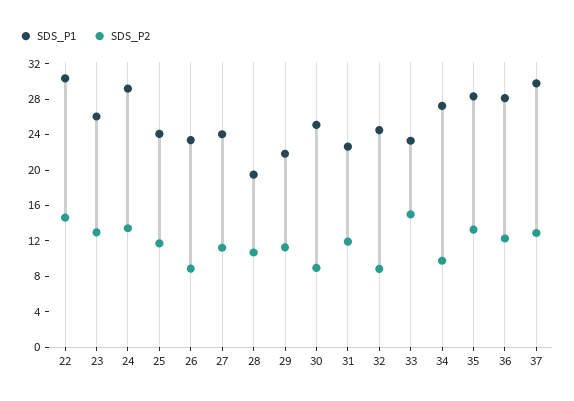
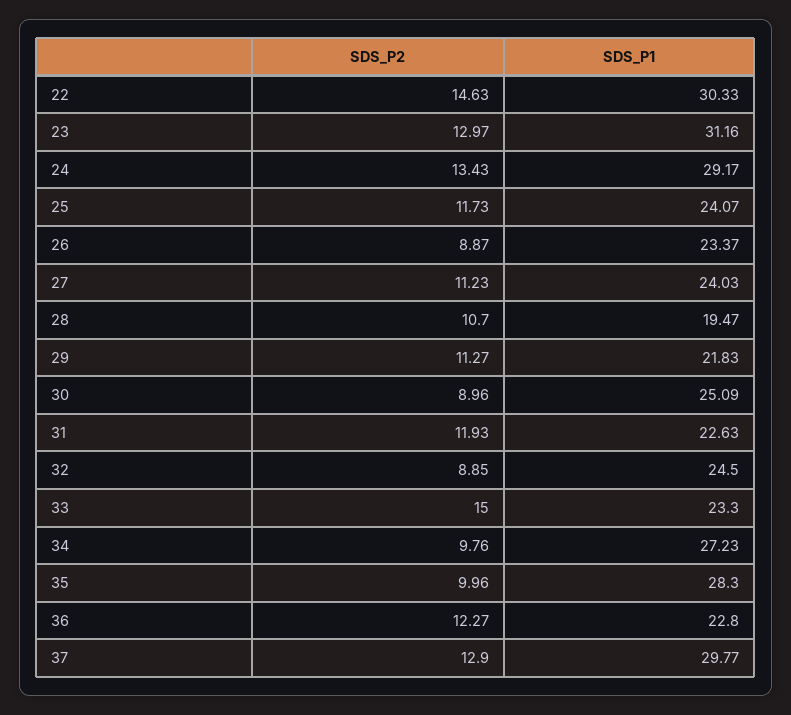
  {
    "SDS_P1": {
      "22": 30.33,
-     "23": 26,
+     "23": 31.16,
      "24": 29.17,
      "25": 24.07,
      "26": 23.37,
      "27": 24.03,
      "28": 19.47,
      "29": 21.83,
      "30": 25.09,
      "31": 22.63,
      "32": 24.5,
      "33": 23.3,
      "34": 27.23,
      "35": 28.3,
-     "36": 28,
+     "36": 22.8,
      "37": 29.77
    },
    "SDS_P2": {
      "22": 14.63,
      "23": 12.97,
      "24": 13.43,
      "25": 11.73,
      "26": 8.87,
      "27": 11.23,
      "28": 10.7,
      "29": 11.27,
      "30": 8.96,
      "31": 11.93,
      "32": 8.85,
      "33": 15,
      "34": 9.76,
-     "35": 13,
+     "35": 9.96,
      "36": 12.27,
      "37": 12.9
    }
  }

